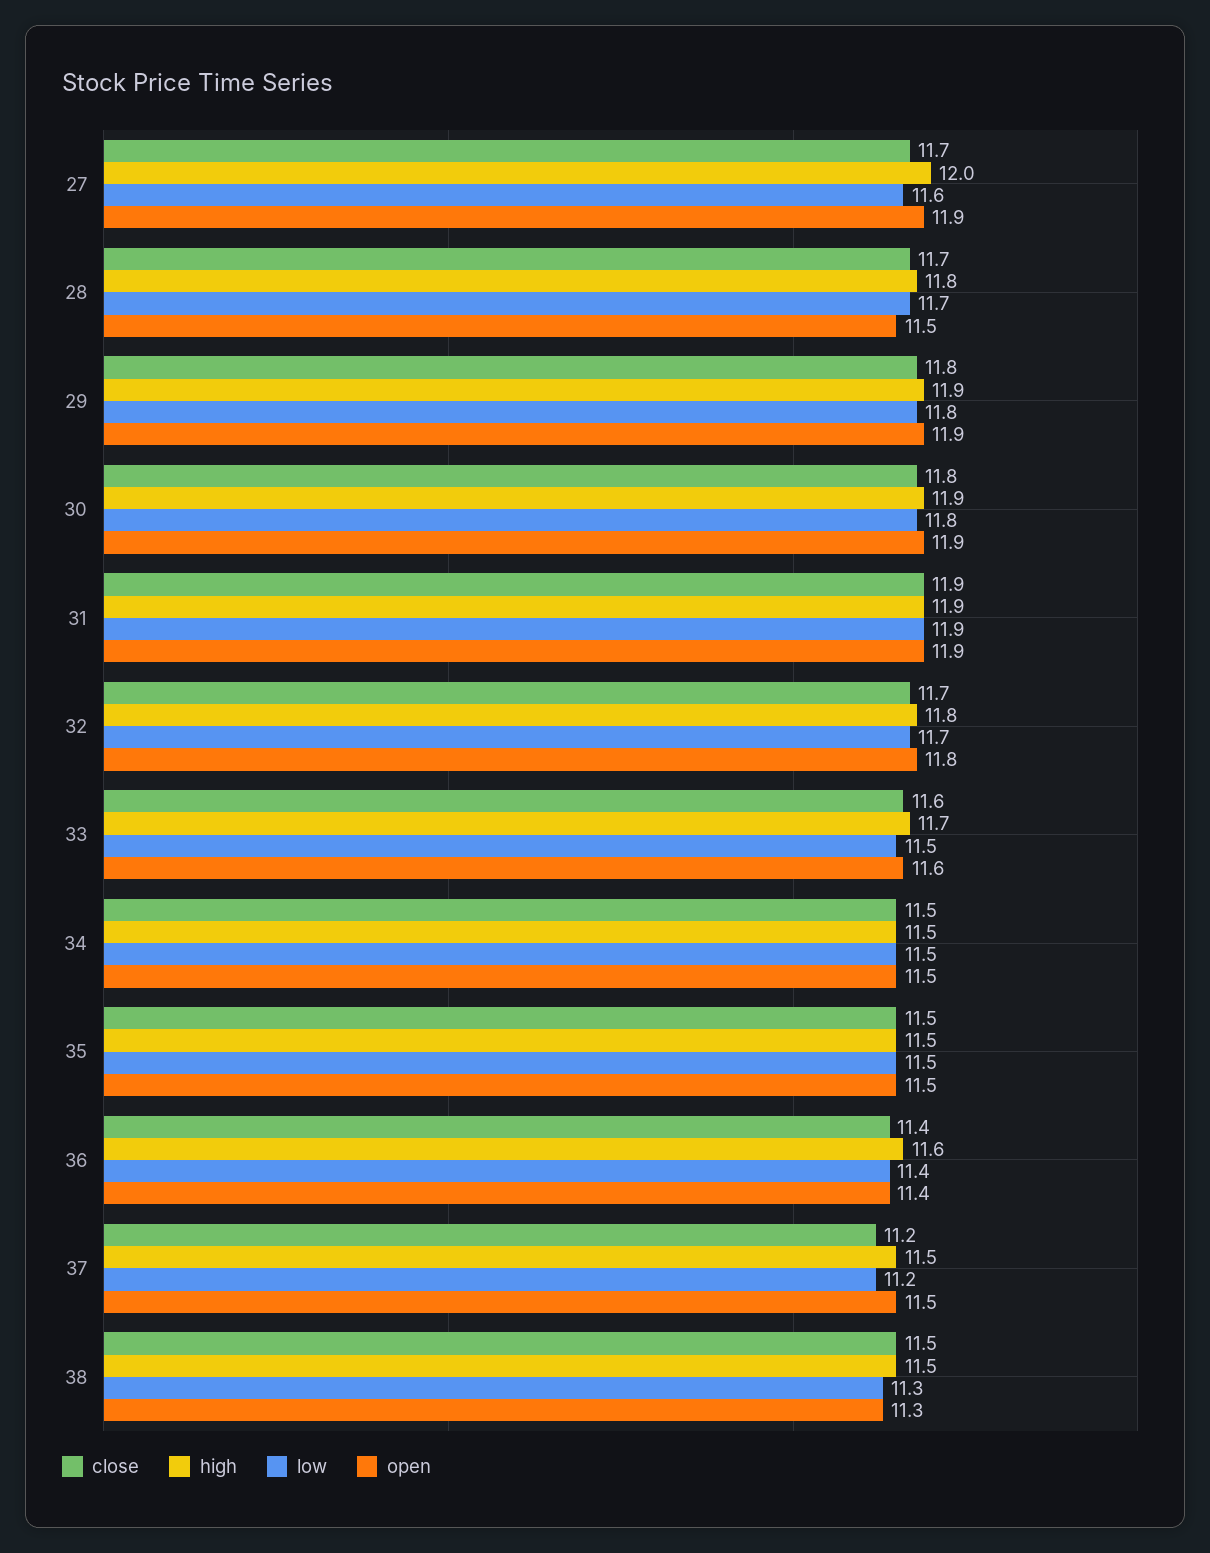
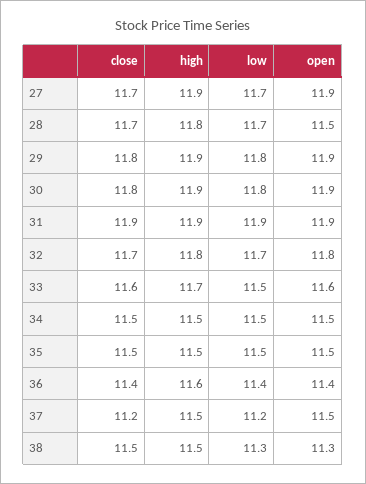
  {
    "close": {
      "27": 11.7,
      "28": 11.7,
      "29": 11.8,
      "30": 11.8,
      "31": 11.9,
      "32": 11.7,
      "33": 11.6,
      "34": 11.5,
      "35": 11.5,
      "36": 11.4,
      "37": 11.2,
      "38": 11.5
    },
    "high": {
-     "27": 12,
+     "27": 11.9,
      "28": 11.8,
      "29": 11.9,
      "30": 11.9,
      "31": 11.9,
      "32": 11.8,
      "33": 11.7,
      "34": 11.5,
      "35": 11.5,
      "36": 11.6,
      "37": 11.5,
      "38": 11.5
    },
    "low": {
-     "27": 11.6,
+     "27": 11.7,
      "28": 11.7,
      "29": 11.8,
      "30": 11.8,
      "31": 11.9,
      "32": 11.7,
      "33": 11.5,
      "34": 11.5,
      "35": 11.5,
      "36": 11.4,
      "37": 11.2,
      "38": 11.3
    },
    "open": {
      "27": 11.9,
      "28": 11.5,
      "29": 11.9,
      "30": 11.9,
      "31": 11.9,
      "32": 11.8,
      "33": 11.6,
      "34": 11.5,
      "35": 11.5,
      "36": 11.4,
      "37": 11.5,
      "38": 11.3
    }
  }

